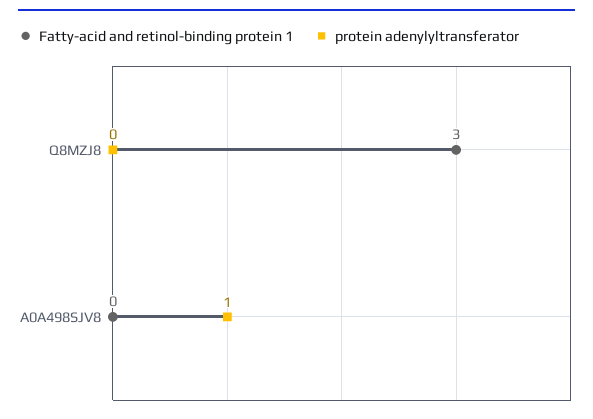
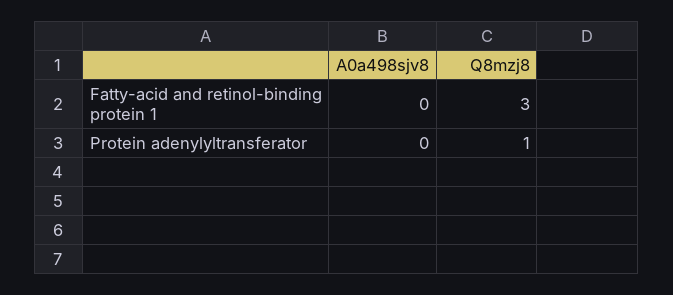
  {
    "Fatty-acid and retinol-binding protein 1": {
      "Q8MZJ8": 3,
      "A0A498SJV8": 0
    },
    "protein adenylyltransferator": {
-     "Q8MZJ8": 0,
+     "Q8MZJ8": 1,
-     "A0A498SJV8": 1
+     "A0A498SJV8": 0
    }
  }

